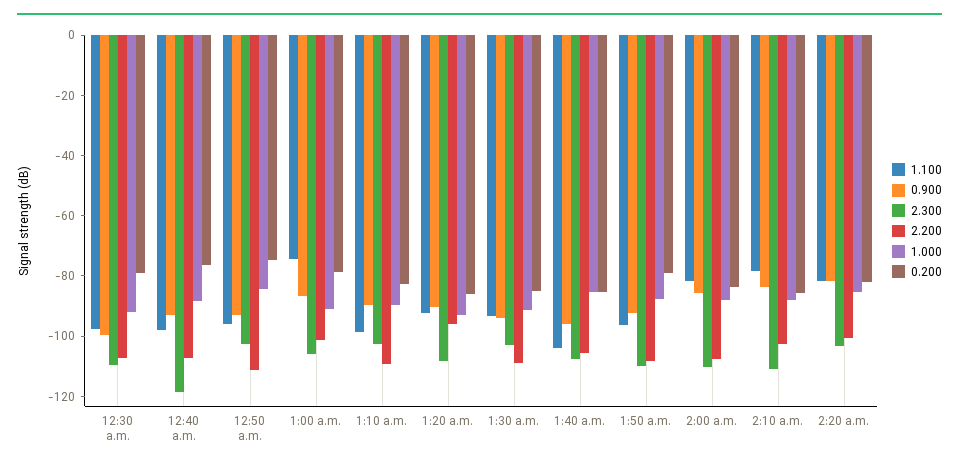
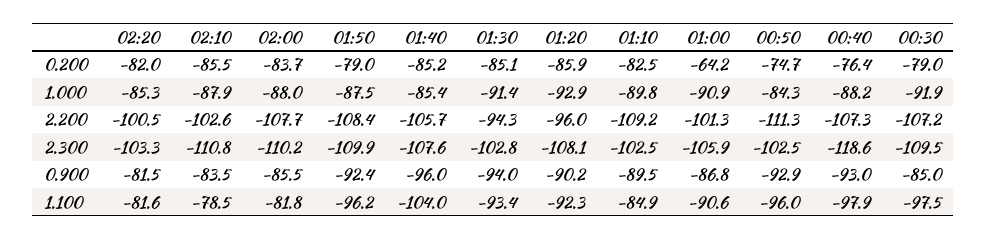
  {
    "1.100": {
      "12:30 a.m.": -97.5,
      "12:40 a.m.": -97.9,
      "12:50 a.m.": -96,
-     "1:00 a.m.": -75,
+     "1:00 a.m.": -90.6,
-     "1:10 a.m.": -100,
+     "1:10 a.m.": -84.9,
      "1:20 a.m.": -92.3,
      "1:30 a.m.": -93.4,
      "1:40 a.m.": -104,
      "1:50 a.m.": -96.2,
      "2:00 a.m.": -81.8,
      "2:10 a.m.": -78.5,
      "2:20 a.m.": -81.6
    },
    "0.900": {
-     "12:30 a.m.": -100,
+     "12:30 a.m.": -85,
      "12:40 a.m.": -93,
      "12:50 a.m.": -92.9,
      "1:00 a.m.": -86.8,
      "1:10 a.m.": -89.5,
      "1:20 a.m.": -90.2,
      "1:30 a.m.": -94,
      "1:40 a.m.": -96,
      "1:50 a.m.": -92.4,
      "2:00 a.m.": -85.5,
      "2:10 a.m.": -83.5,
      "2:20 a.m.": -81.5
    },
    "2.300": {
      "12:30 a.m.": -109.5,
      "12:40 a.m.": -118.6,
      "12:50 a.m.": -102.5,
      "1:00 a.m.": -105.9,
      "1:10 a.m.": -102.5,
      "1:20 a.m.": -108.1,
      "1:30 a.m.": -102.8,
      "1:40 a.m.": -107.6,
      "1:50 a.m.": -109.9,
      "2:00 a.m.": -110.2,
      "2:10 a.m.": -110.8,
      "2:20 a.m.": -103.3
    },
    "2.200": {
      "12:30 a.m.": -107.2,
      "12:40 a.m.": -107.3,
      "12:50 a.m.": -111.3,
      "1:00 a.m.": -101.3,
      "1:10 a.m.": -109.2,
      "1:20 a.m.": -96,
-     "1:30 a.m.": -110,
+     "1:30 a.m.": -94.3,
      "1:40 a.m.": -105.7,
      "1:50 a.m.": -108.4,
      "2:00 a.m.": -107.7,
      "2:10 a.m.": -102.6,
      "2:20 a.m.": -100.5
    },
    "1.000": {
      "12:30 a.m.": -91.9,
      "12:40 a.m.": -88.2,
      "12:50 a.m.": -84.3,
      "1:00 a.m.": -90.9,
      "1:10 a.m.": -89.8,
      "1:20 a.m.": -92.9,
      "1:30 a.m.": -91.4,
      "1:40 a.m.": -85.4,
      "1:50 a.m.": -87.5,
      "2:00 a.m.": -88,
      "2:10 a.m.": -87.9,
      "2:20 a.m.": -85.3
    },
    "0.200": {
      "12:30 a.m.": -79,
      "12:40 a.m.": -76.4,
      "12:50 a.m.": -74.7,
-     "1:00 a.m.": -80,
+     "1:00 a.m.": -64.2,
      "1:10 a.m.": -82.5,
      "1:20 a.m.": -85.9,
      "1:30 a.m.": -85.1,
      "1:40 a.m.": -85.2,
      "1:50 a.m.": -79,
      "2:00 a.m.": -83.7,
      "2:10 a.m.": -85.5,
      "2:20 a.m.": -82
    }
  }

